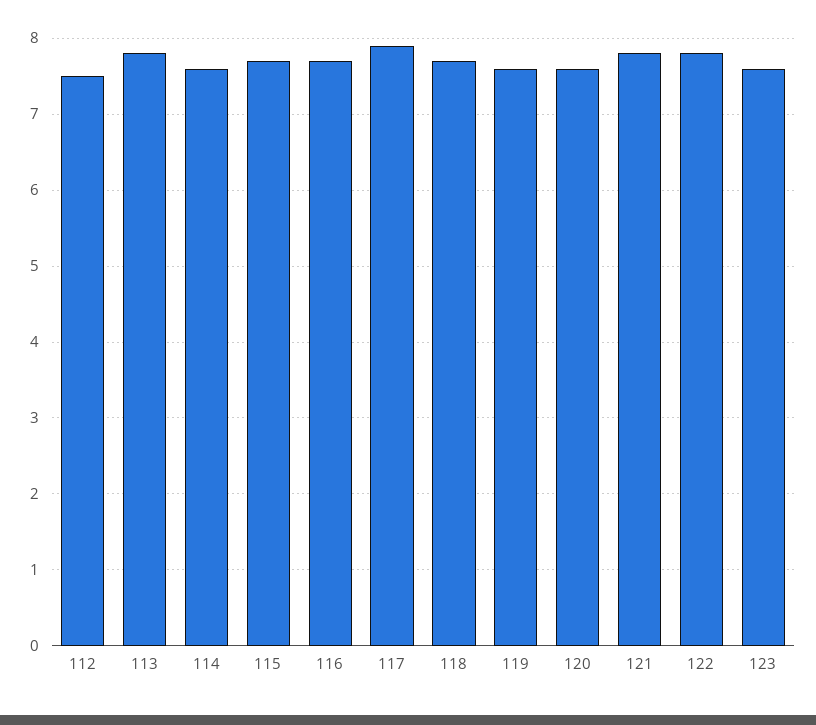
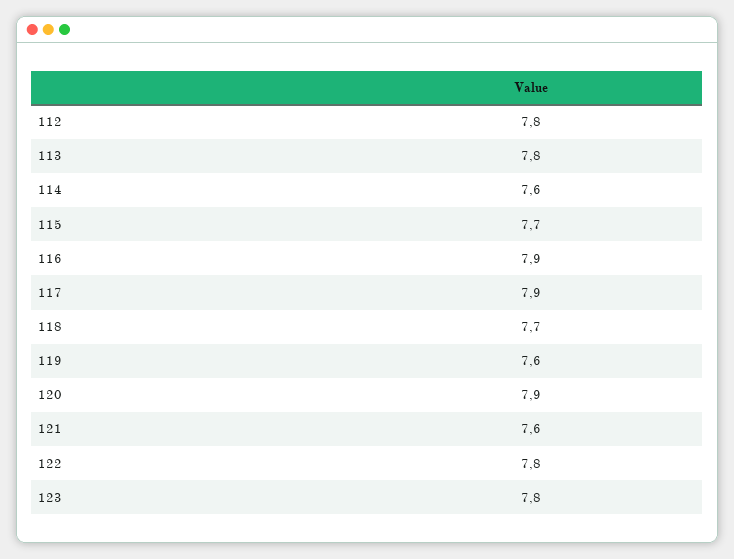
  {
-   "112": 7.5,
+   "112": 7.8,
    "113": 7.8,
    "114": 7.6,
    "115": 7.7,
-   "116": 7.7,
+   "116": 7.9,
    "117": 7.9,
    "118": 7.7,
    "119": 7.6,
-   "120": 7.6,
+   "120": 7.9,
-   "121": 7.8,
+   "121": 7.6,
    "122": 7.8,
-   "123": 7.6
+   "123": 7.8
  }

